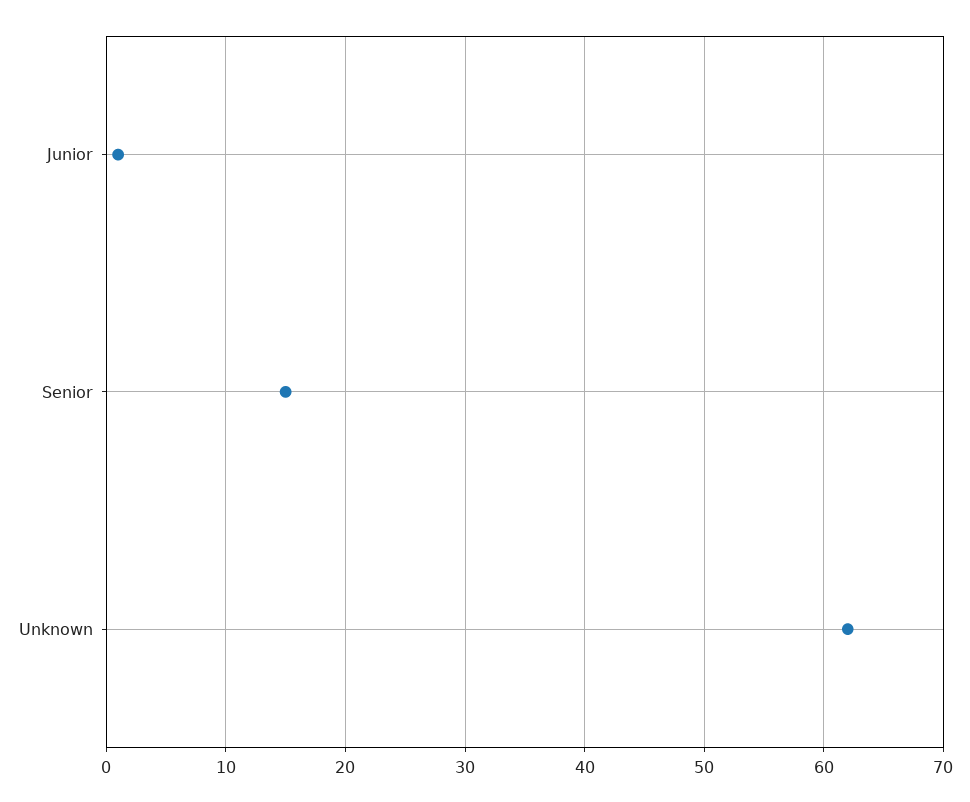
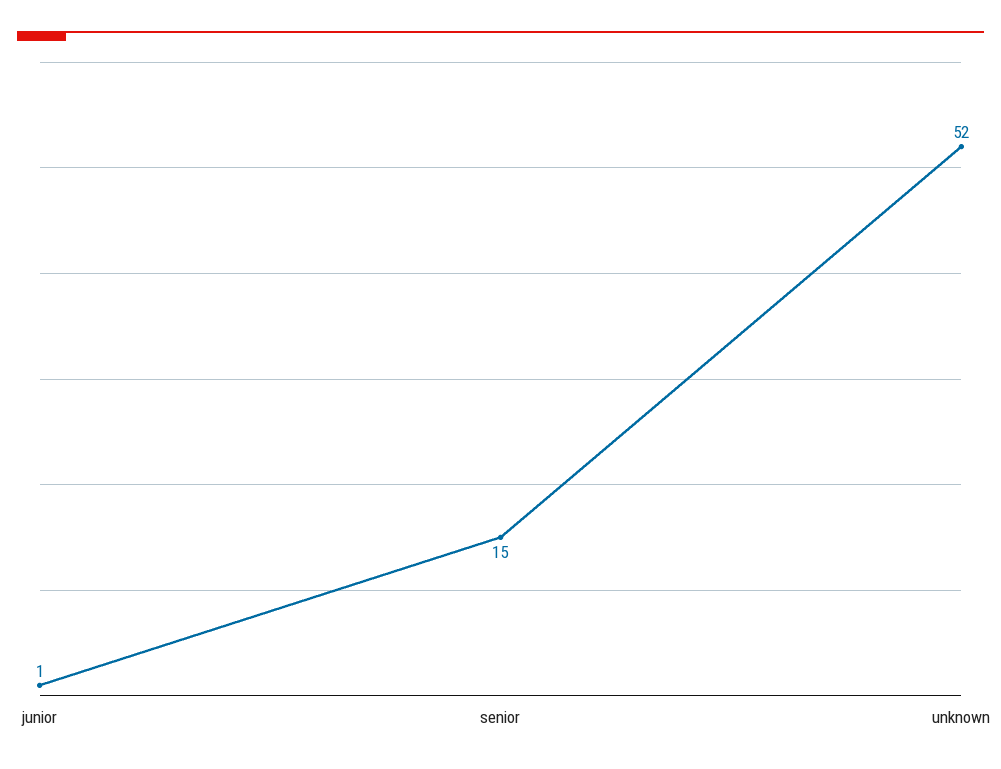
  {
    "Junior": 1,
    "Senior": 15,
-   "Unknown": 62
+   "Unknown": 52
  }

